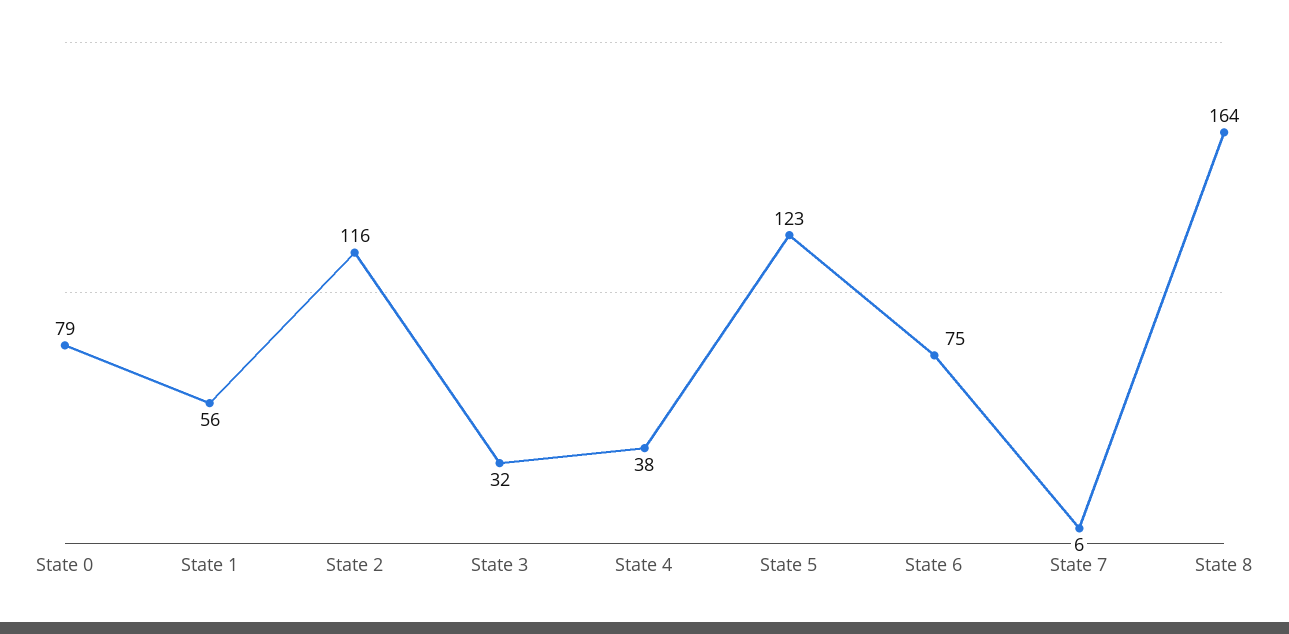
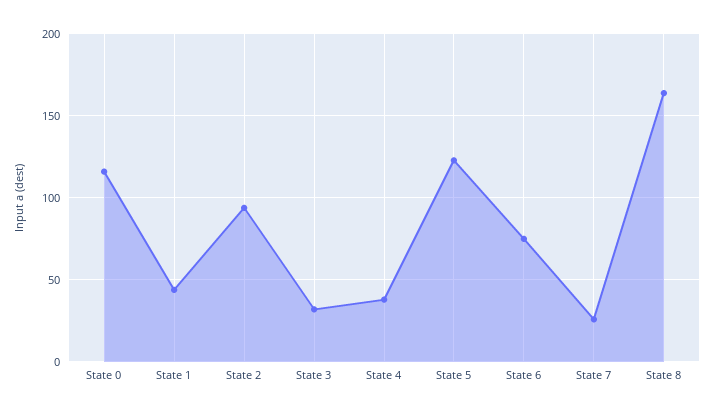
  {
-   "State 0": 79,
+   "State 0": 115,
-   "State 1": 56,
+   "State 1": 45,
-   "State 2": 116,
+   "State 2": 95,
    "State 3": 32,
    "State 4": 38,
    "State 5": 123,
    "State 6": 75,
-   "State 7": 6,
+   "State 7": 25,
    "State 8": 164
  }

